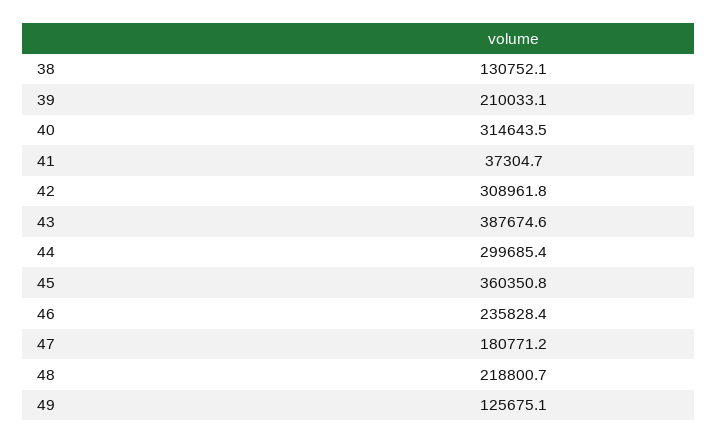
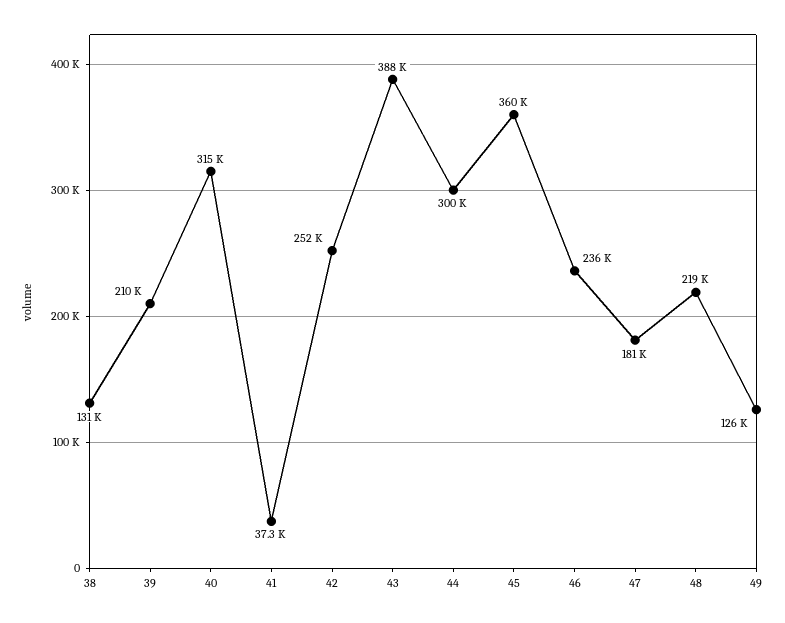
  {
    "38": 130752.1,
    "39": 210033.1,
    "40": 314643.5,
    "41": 37304.7,
-   "42": 308961.8,
+   "42": 252000,
    "43": 387674.6,
    "44": 299685.4,
    "45": 360350.8,
    "46": 235828.4,
    "47": 180771.2,
    "48": 218800.7,
    "49": 125675.1
  }

